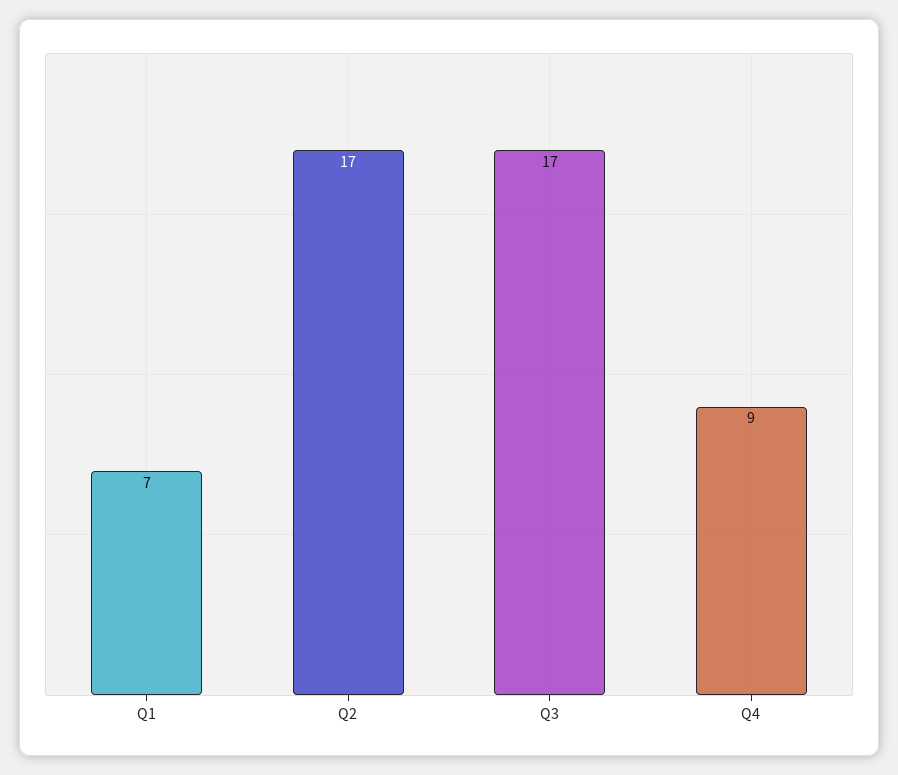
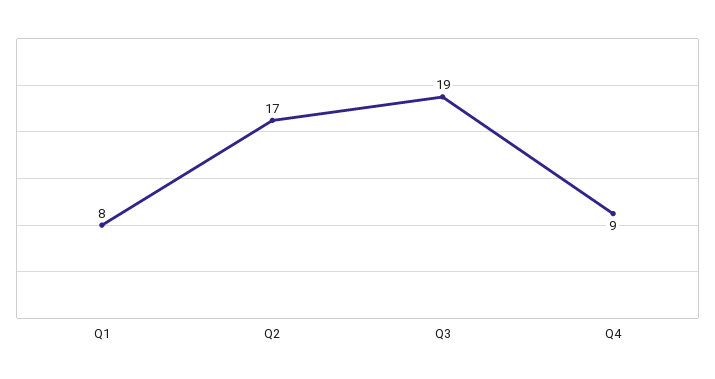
  {
-   "Q1": 7,
+   "Q1": 8,
    "Q2": 17,
-   "Q3": 17,
+   "Q3": 19,
    "Q4": 9
  }

